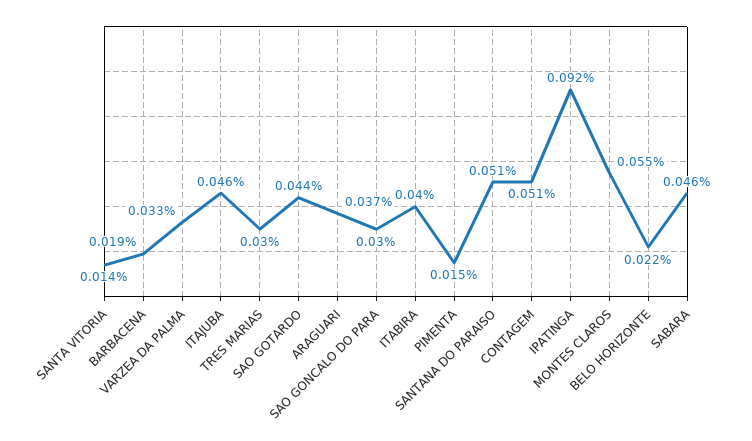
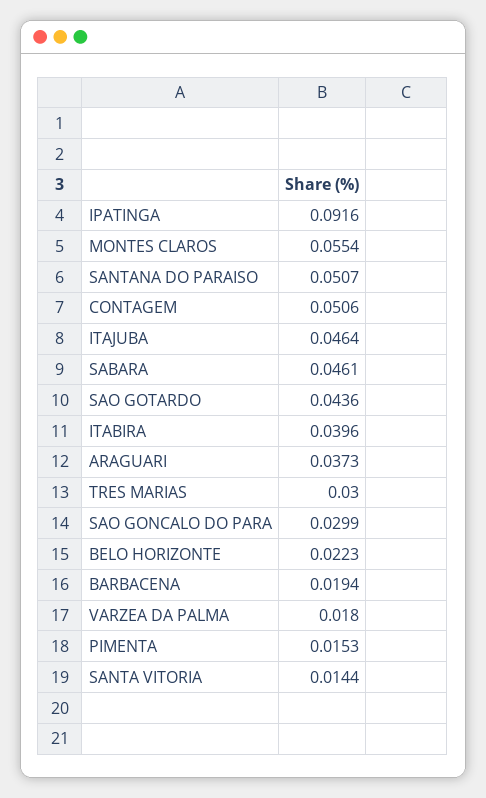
  {
    "SANTA VITORIA": 0.0144,
    "BARBACENA": 0.0194,
-   "VARZEA DA PALMA": 0.033,
+   "VARZEA DA PALMA": 0.018,
    "ITAJUBA": 0.0464,
    "TRES MARIAS": 0.03,
    "SAO GOTARDO": 0.0436,
    "ARAGUARI": 0.0373,
    "SAO GONCALO DO PARA": 0.0299,
    "ITABIRA": 0.0396,
    "PIMENTA": 0.0153,
    "SANTANA DO PARAISO": 0.0507,
    "CONTAGEM": 0.0506,
    "IPATINGA": 0.0916,
    "MONTES CLAROS": 0.0554,
    "BELO HORIZONTE": 0.0223,
    "SABARA": 0.0461
  }

